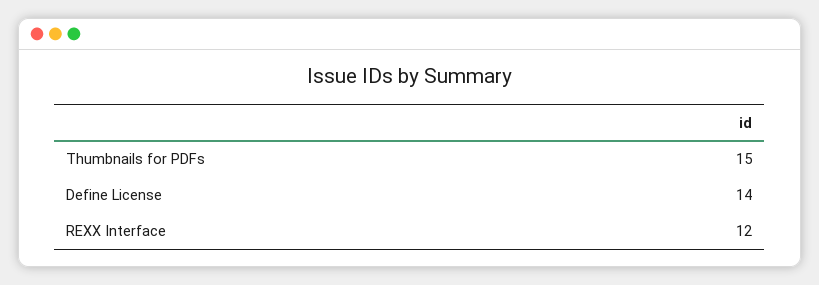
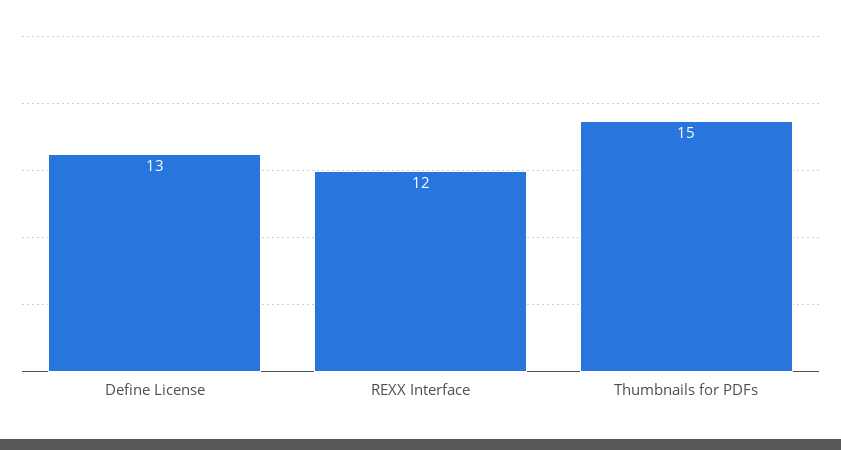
  {
    "Thumbnails for PDFs": 15,
-   "Define License": 14,
+   "Define License": 13,
    "REXX Interface": 12
  }

